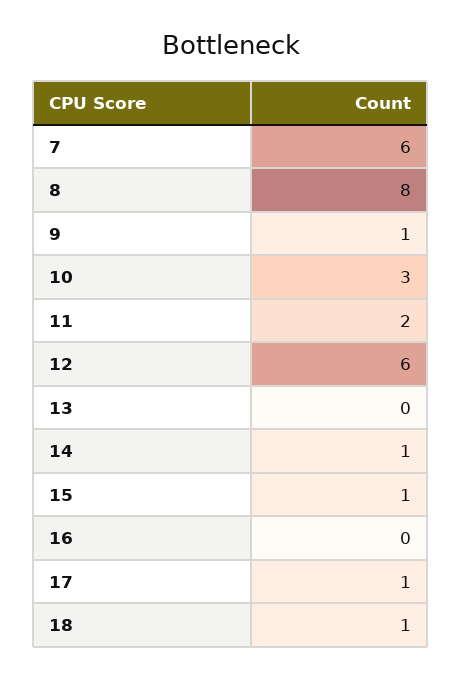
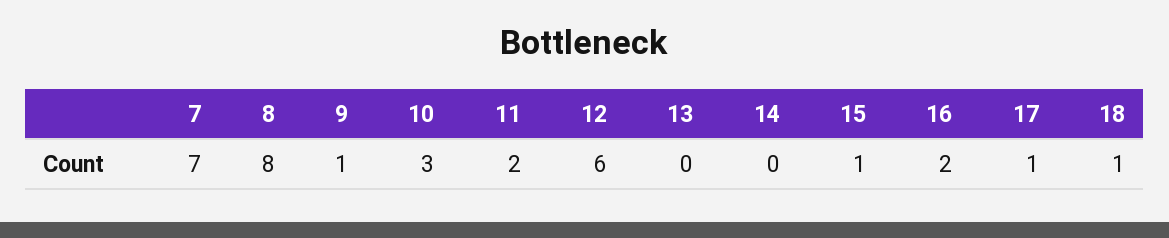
  {
-   "7": 6,
+   "7": 7,
    "8": 8,
    "9": 1,
    "10": 3,
    "11": 2,
    "12": 6,
    "13": 0,
-   "14": 1,
+   "14": 0,
    "15": 1,
-   "16": 0,
+   "16": 2,
    "17": 1,
    "18": 1
  }

